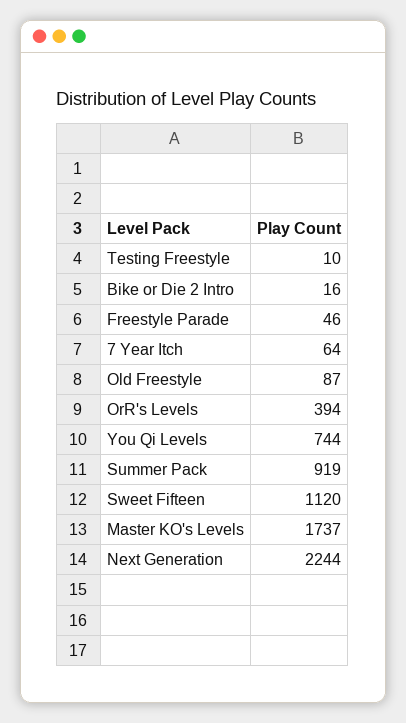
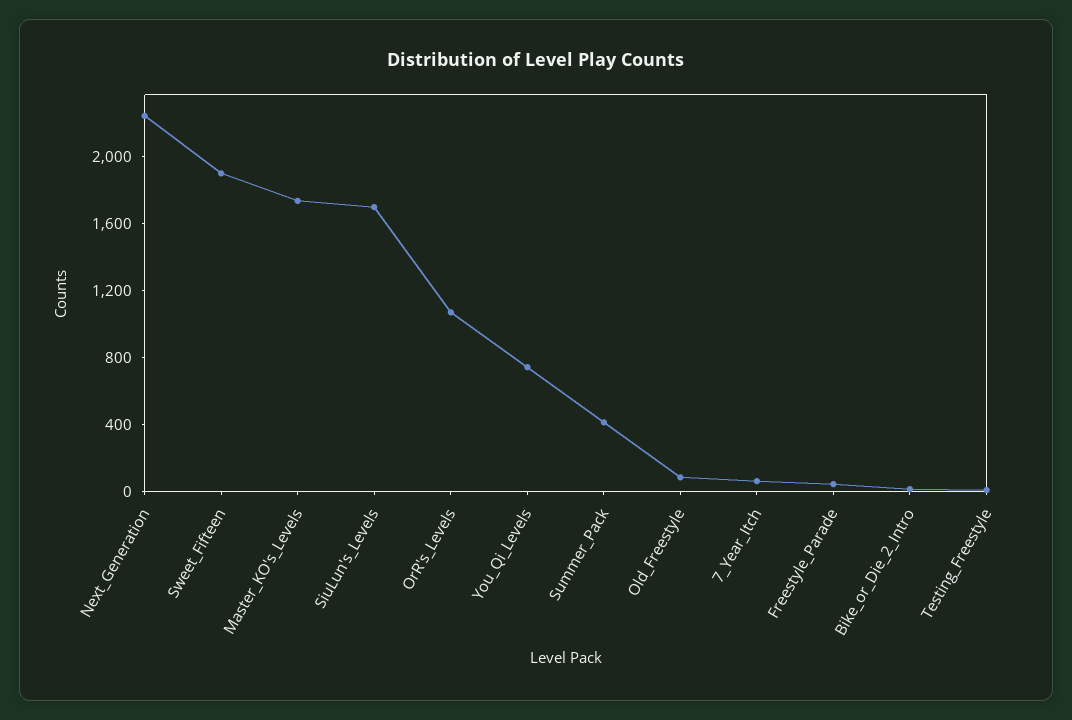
  {
    "Testing Freestyle": 10,
    "Bike or Die 2 Intro": 16,
    "Freestyle Parade": 46,
    "7 Year Itch": 64,
    "Old Freestyle": 87,
-   "OrR's Levels": 394,
+   "OrR's Levels": 1100,
    "You Qi Levels": 744,
-   "Summer Pack": 919,
+   "Summer Pack": 400,
-   "Sweet Fifteen": 1120,
+   "Sweet Fifteen": 1900,
    "Master KO's Levels": 1737,
-   "Next Generation": 2244
+   "Next Generation": 2244,
+   "SiuLun's_Levels": 1700
  }

